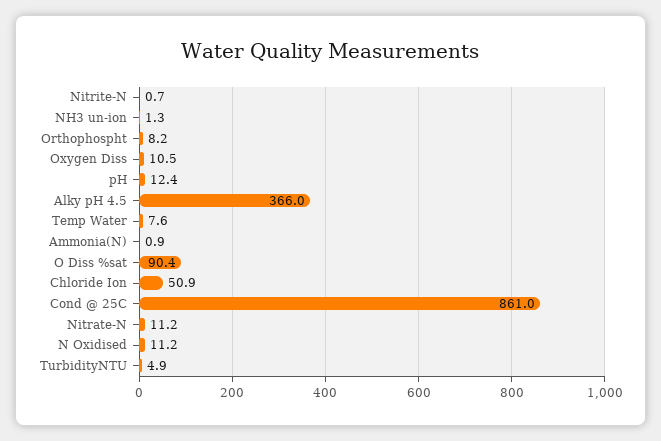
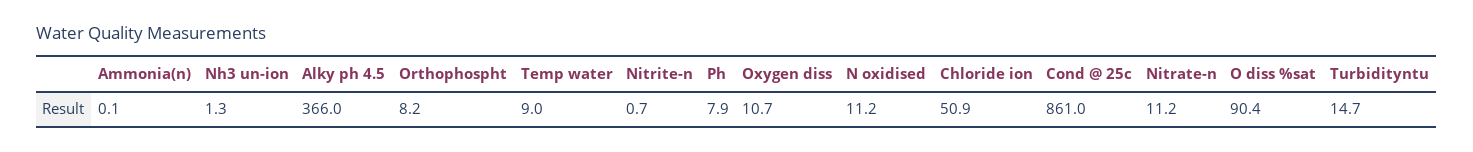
  {
    "Nitrite-N": 0.7,
    "NH3 un-ion": 1.3,
    "Orthophospht": 8.2,
-   "Oxygen Diss": 10.5,
+   "Oxygen Diss": 10.7,
-   "pH": 12.4,
+   "pH": 7.9,
    "Alky pH 4.5": 366,
-   "Temp Water": 7.6,
+   "Temp Water": 9,
-   "Ammonia(N)": 0.9,
+   "Ammonia(N)": 0.1,
    "O Diss %sat": 90.4,
    "Chloride Ion": 50.9,
    "Cond @ 25C": 861,
    "Nitrate-N": 11.2,
    "N Oxidised": 11.2,
-   "TurbidityNTU": 4.9
+   "TurbidityNTU": 14.7
  }

